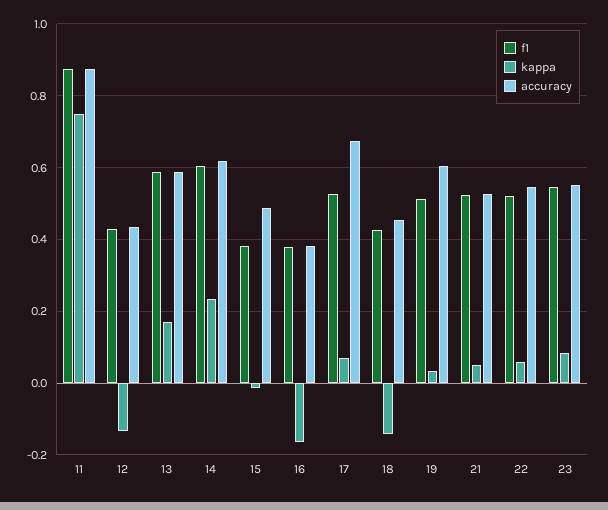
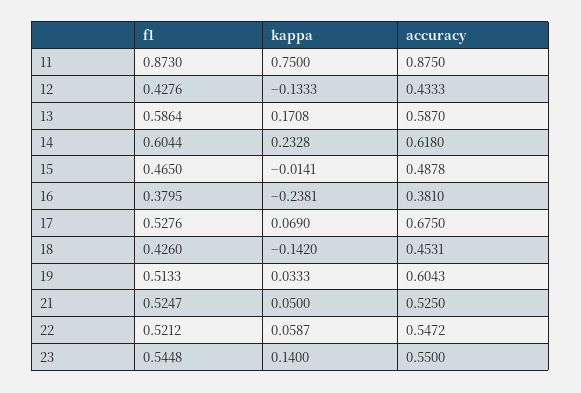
  {
    "f1": {
      "11": 0.873,
      "12": 0.4276,
      "13": 0.5864,
      "14": 0.6044,
-     "15": 0.38,
+     "15": 0.465,
      "16": 0.3795,
      "17": 0.5276,
      "18": 0.426,
      "19": 0.5133,
      "21": 0.5247,
      "22": 0.5212,
      "23": 0.5448
    },
    "kappa": {
      "11": 0.75,
      "12": -0.1333,
      "13": 0.1708,
      "14": 0.2328,
      "15": -0.0141,
-     "16": -0.16,
+     "16": -0.2381,
      "17": 0.069,
      "18": -0.142,
      "19": 0.0333,
      "21": 0.05,
      "22": 0.0587,
-     "23": 0.08
+     "23": 0.14
    },
    "accuracy": {
      "11": 0.875,
      "12": 0.4333,
      "13": 0.587,
      "14": 0.618,
      "15": 0.4878,
      "16": 0.381,
      "17": 0.675,
      "18": 0.4531,
      "19": 0.6043,
      "21": 0.525,
      "22": 0.5472,
      "23": 0.55
    }
  }

